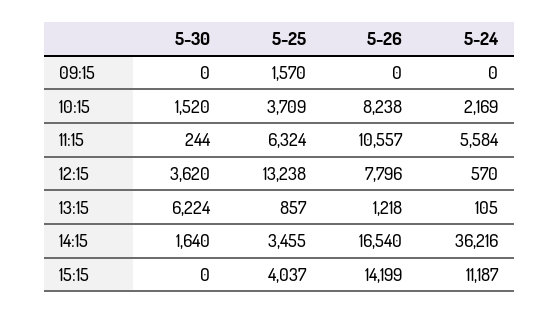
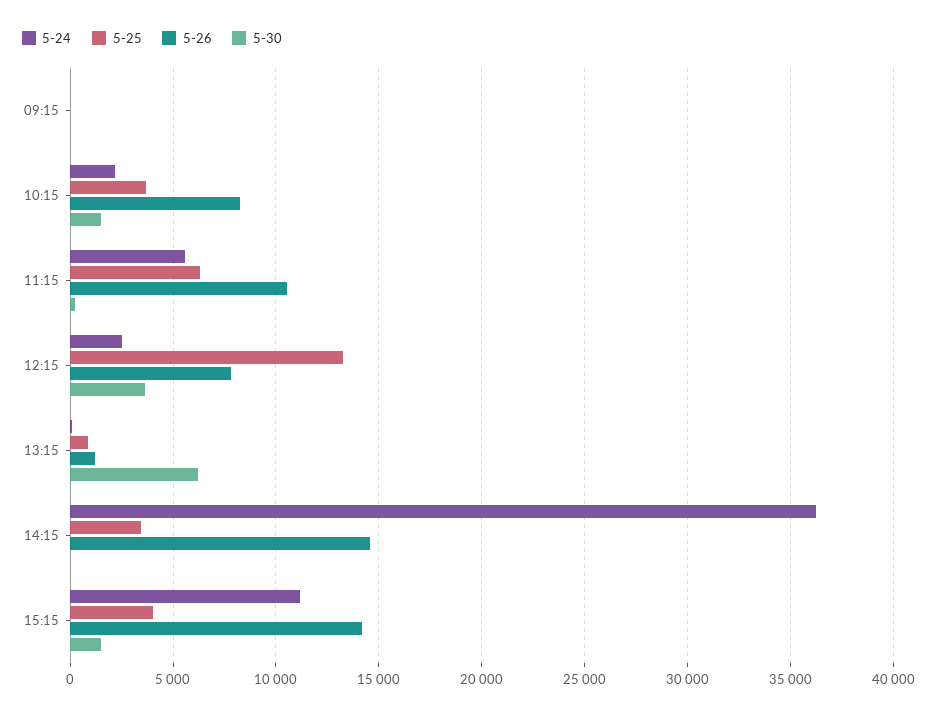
  {
    "5-30": {
      "09:15": 0,
      "10:15": 1520,
      "11:15": 244,
      "12:15": 3620,
      "13:15": 6224,
-     "14:15": 1640,
+     "14:15": 0,
-     "15:15": 0
+     "15:15": 1500
    },
    "5-25": {
-     "09:15": 1570,
+     "09:15": 0,
      "10:15": 3709,
      "11:15": 6324,
      "12:15": 13238,
      "13:15": 857,
      "14:15": 3455,
      "15:15": 4037
    },
    "5-26": {
      "09:15": 0,
      "10:15": 8238,
      "11:15": 10557,
      "12:15": 7796,
      "13:15": 1218,
-     "14:15": 16540,
+     "14:15": 14500,
      "15:15": 14199
    },
    "5-24": {
      "09:15": 0,
      "10:15": 2169,
      "11:15": 5584,
-     "12:15": 570,
+     "12:15": 2500,
      "13:15": 105,
      "14:15": 36216,
      "15:15": 11187
    }
  }

